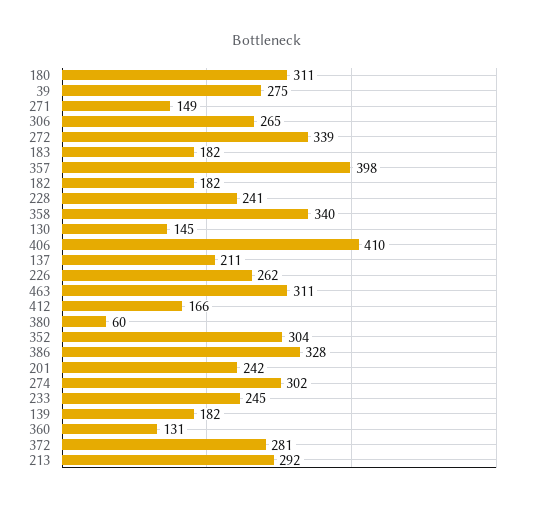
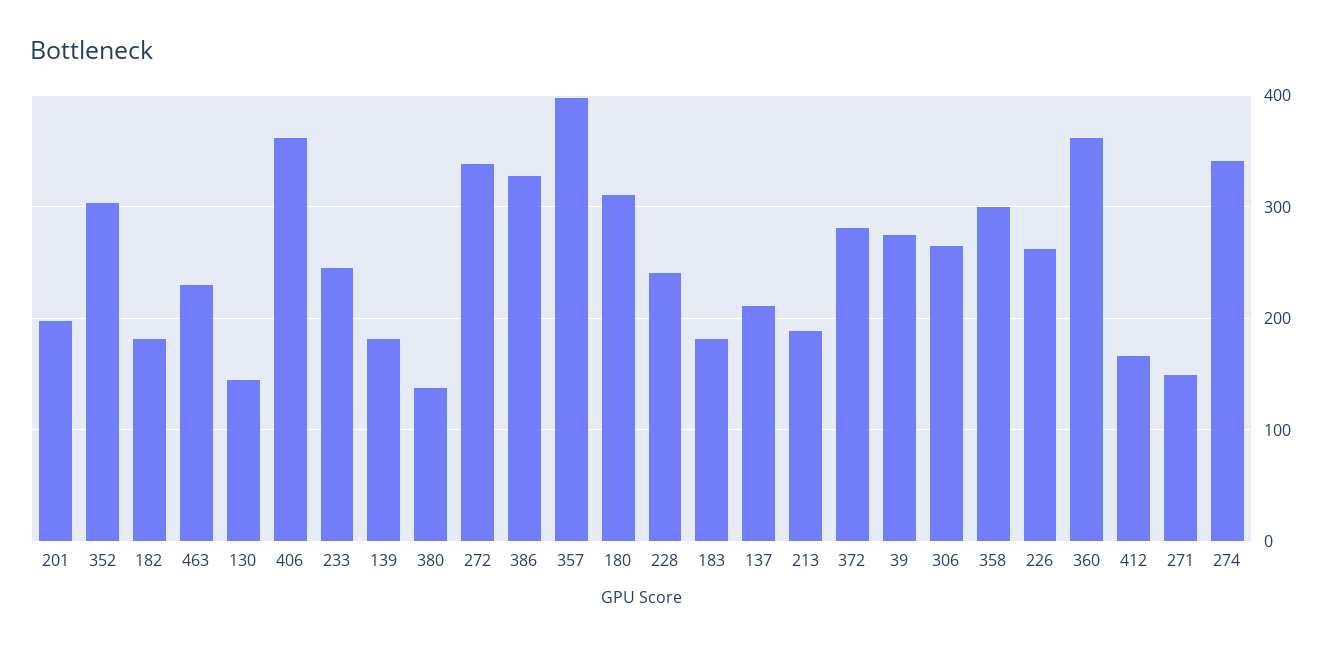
  {
    "180": 311,
    "39": 275,
    "271": 149,
    "306": 265,
    "272": 339,
    "183": 182,
    "357": 398,
    "182": 182,
    "228": 241,
-   "358": 340,
+   "358": 300,
    "130": 145,
-   "406": 410,
+   "406": 360,
    "137": 211,
    "226": 262,
-   "463": 311,
+   "463": 230,
    "412": 166,
-   "380": 60,
+   "380": 140,
    "352": 304,
    "386": 328,
-   "201": 242,
+   "201": 200,
-   "274": 302,
+   "274": 340,
    "233": 245,
    "139": 182,
-   "360": 131,
+   "360": 360,
    "372": 281,
-   "213": 292
+   "213": 190
  }

